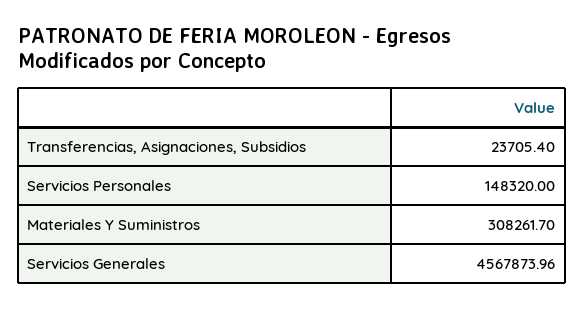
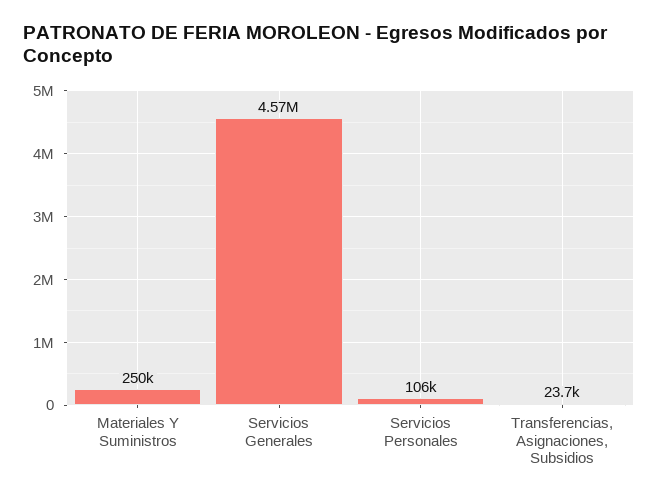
  {
    "Transferencias, Asignaciones, Subsidios": 23705.4,
-   "Servicios Personales": 148320,
+   "Servicios Personales": 106000,
-   "Materiales Y Suministros": 308261.7,
+   "Materiales Y Suministros": 250000,
    "Servicios Generales": 4567873.96
  }

